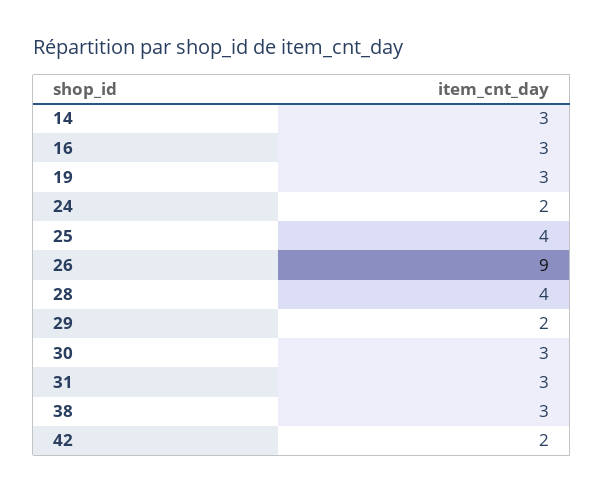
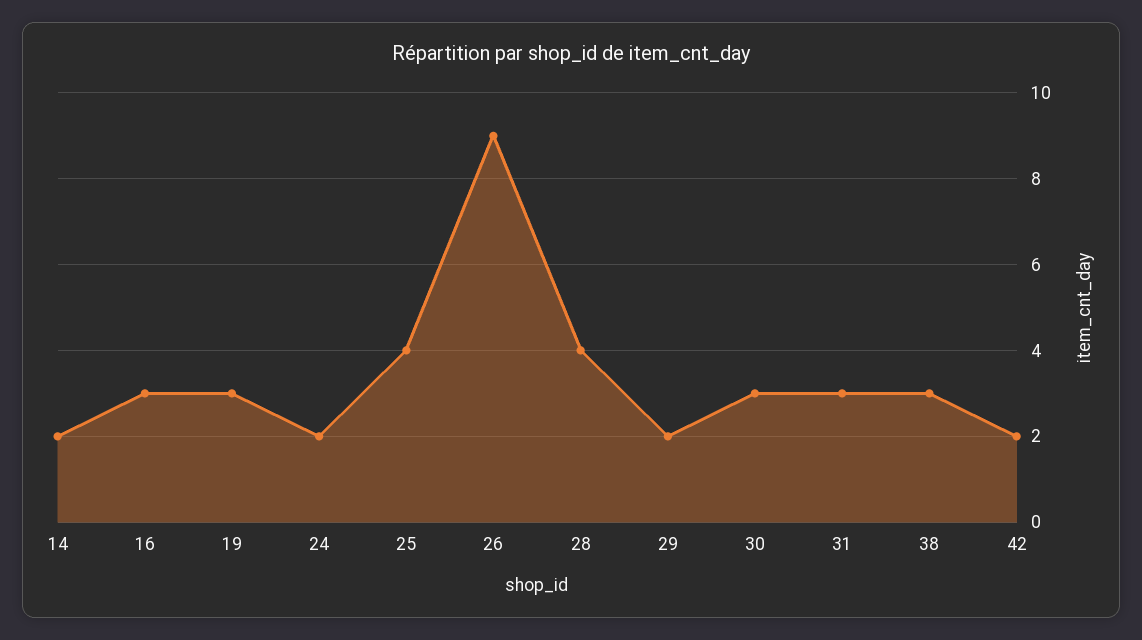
  {
-   "14": 3,
+   "14": 2,
    "16": 3,
    "19": 3,
    "24": 2,
    "25": 4,
    "26": 9,
    "28": 4,
    "29": 2,
    "30": 3,
    "31": 3,
    "38": 3,
    "42": 2
  }

